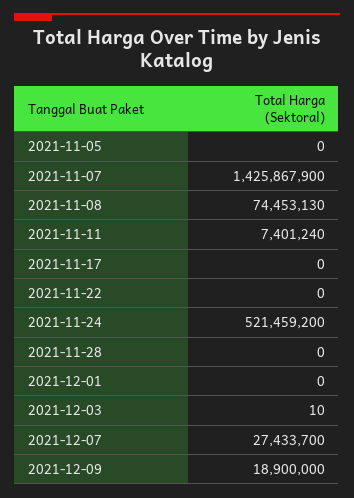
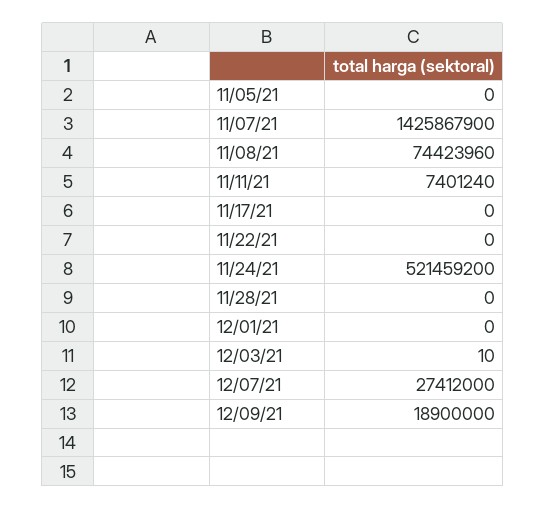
  {
    "2021-11-05": 0,
    "2021-11-07": 1425867900,
-   "2021-11-08": 74453130,
+   "2021-11-08": 74423960,
    "2021-11-11": 7401240,
    "2021-11-17": 0,
    "2021-11-22": 0,
    "2021-11-24": 521459200,
    "2021-11-28": 0,
    "2021-12-01": 0,
    "2021-12-03": 10,
-   "2021-12-07": 27433700,
+   "2021-12-07": 27412000,
    "2021-12-09": 18900000
  }

